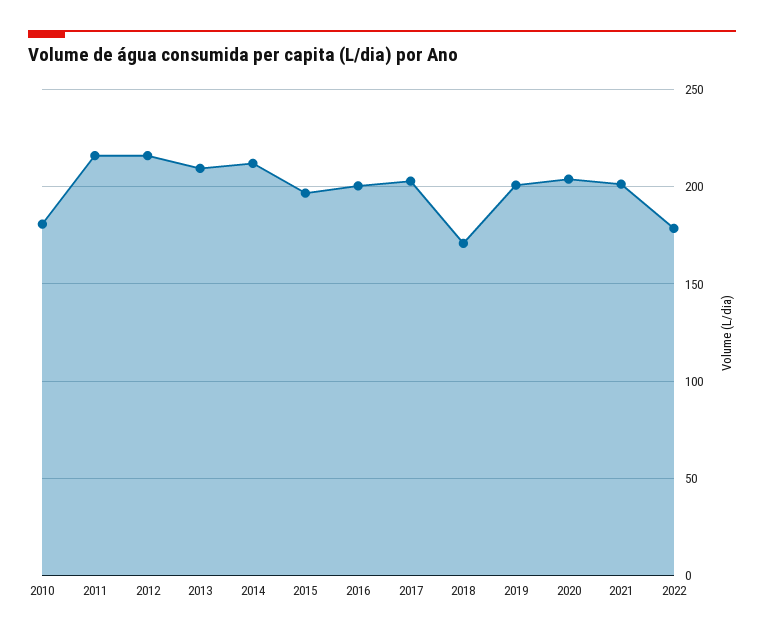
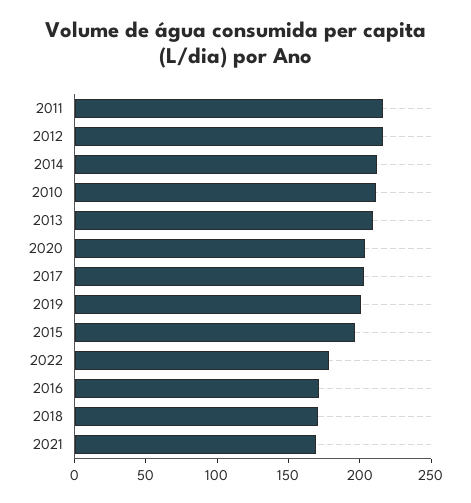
  {
-   "2010": 180,
+   "2010": 210,
    "2011": 215,
    "2012": 215,
    "2013": 210,
    "2014": 210,
    "2015": 195,
-   "2016": 200,
+   "2016": 170,
    "2017": 205,
    "2018": 170,
    "2019": 200,
    "2020": 205,
-   "2021": 200,
+   "2021": 170,
    "2022": 180
  }

